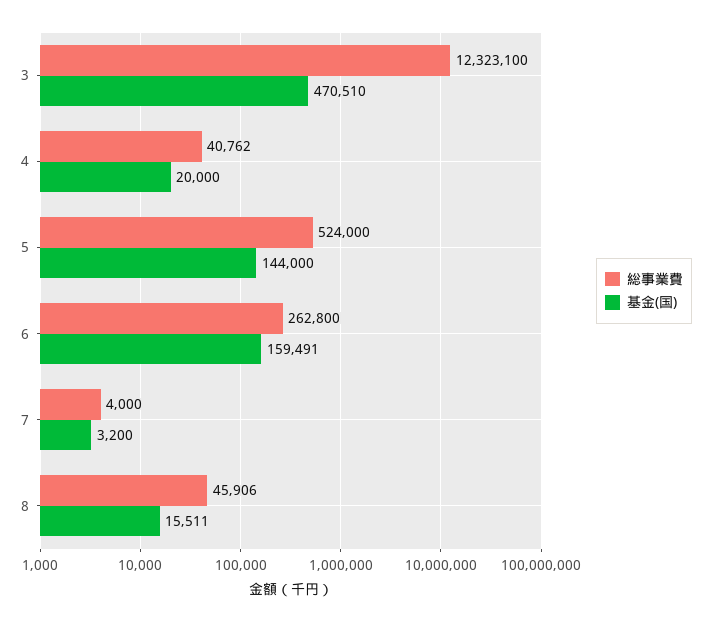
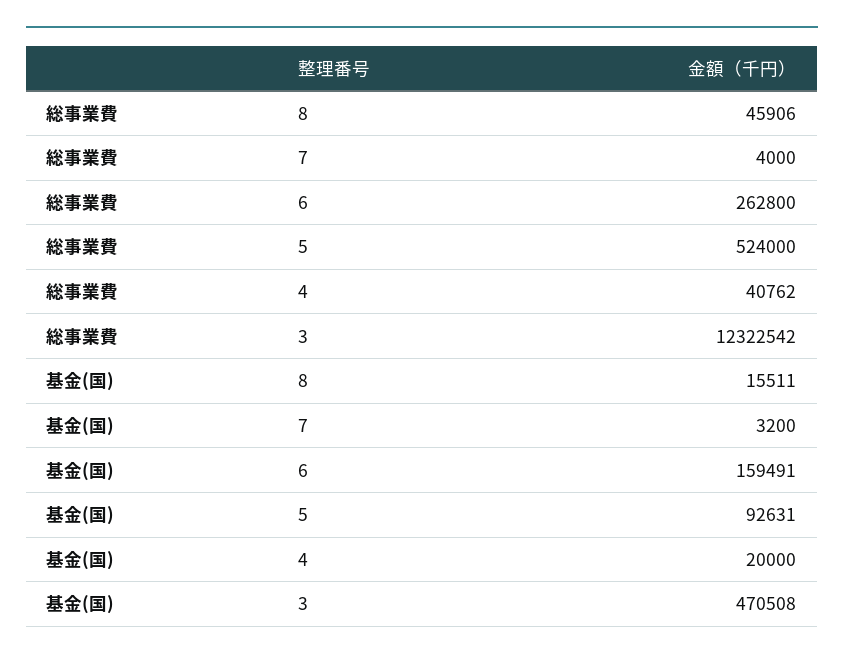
  {
    "総事業費": {
-     "3": 12323100,
+     "3": 12322542,
      "4": 40762,
      "5": 524000,
      "6": 262800,
      "7": 4000,
      "8": 45906
    },
    "基金(国)": {
-     "3": 470510,
+     "3": 470508,
      "4": 20000,
-     "5": 144000,
+     "5": 92631,
      "6": 159491,
      "7": 3200,
      "8": 15511
    }
  }

